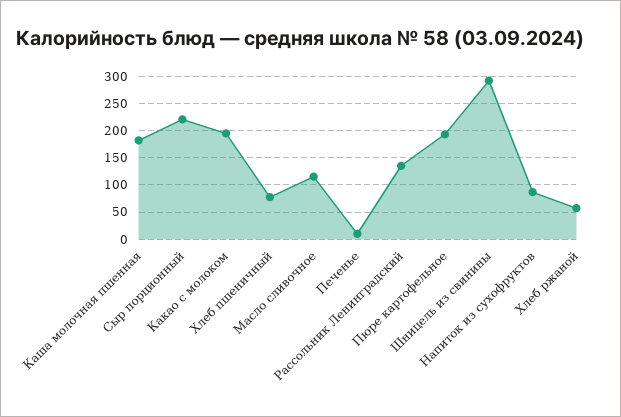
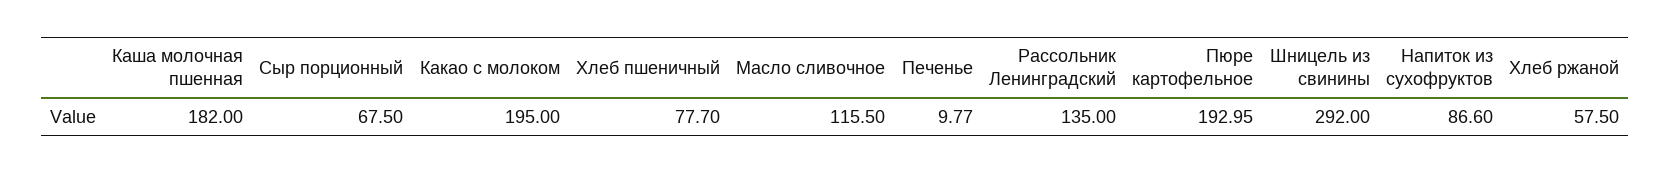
  {
    "Каша молочная пшенная": 182,
-   "Сыр порционный": 225,
+   "Сыр порционный": 67.5,
    "Какао с молоком": 195,
    "Хлеб пшеничный": 77.7,
    "Масло сливочное": 115.5,
    "Печенье": 9.77,
    "Рассольник Ленинградский": 135,
    "Пюре картофельное": 192.95,
    "Шницель из свинины": 292,
    "Напиток из сухофруктов": 86.6,
    "Хлеб ржаной": 57.5
  }

